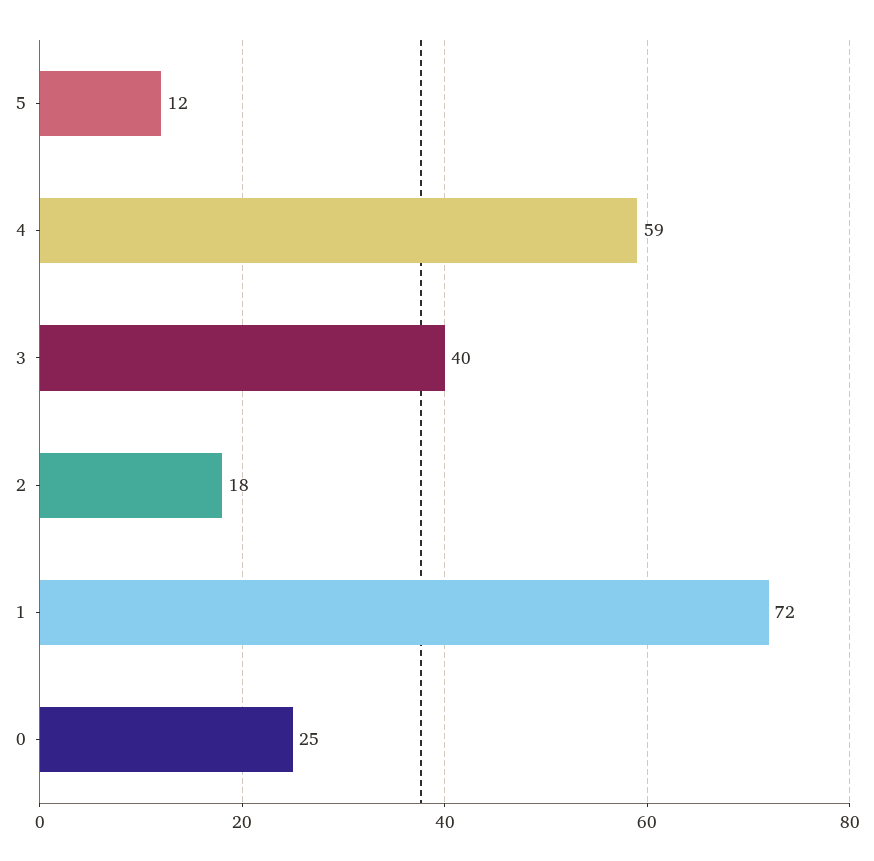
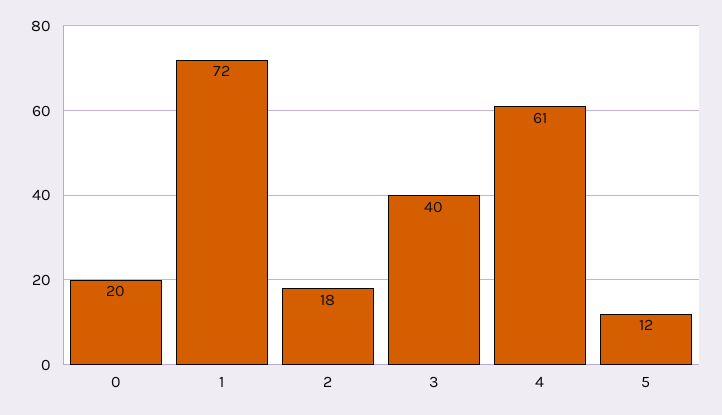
  {
    "5": 12,
-   "4": 59,
+   "4": 61,
    "3": 40,
    "2": 18,
    "1": 72,
-   "0": 25
+   "0": 20
  }

